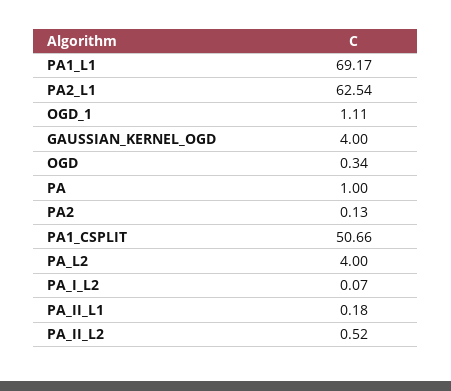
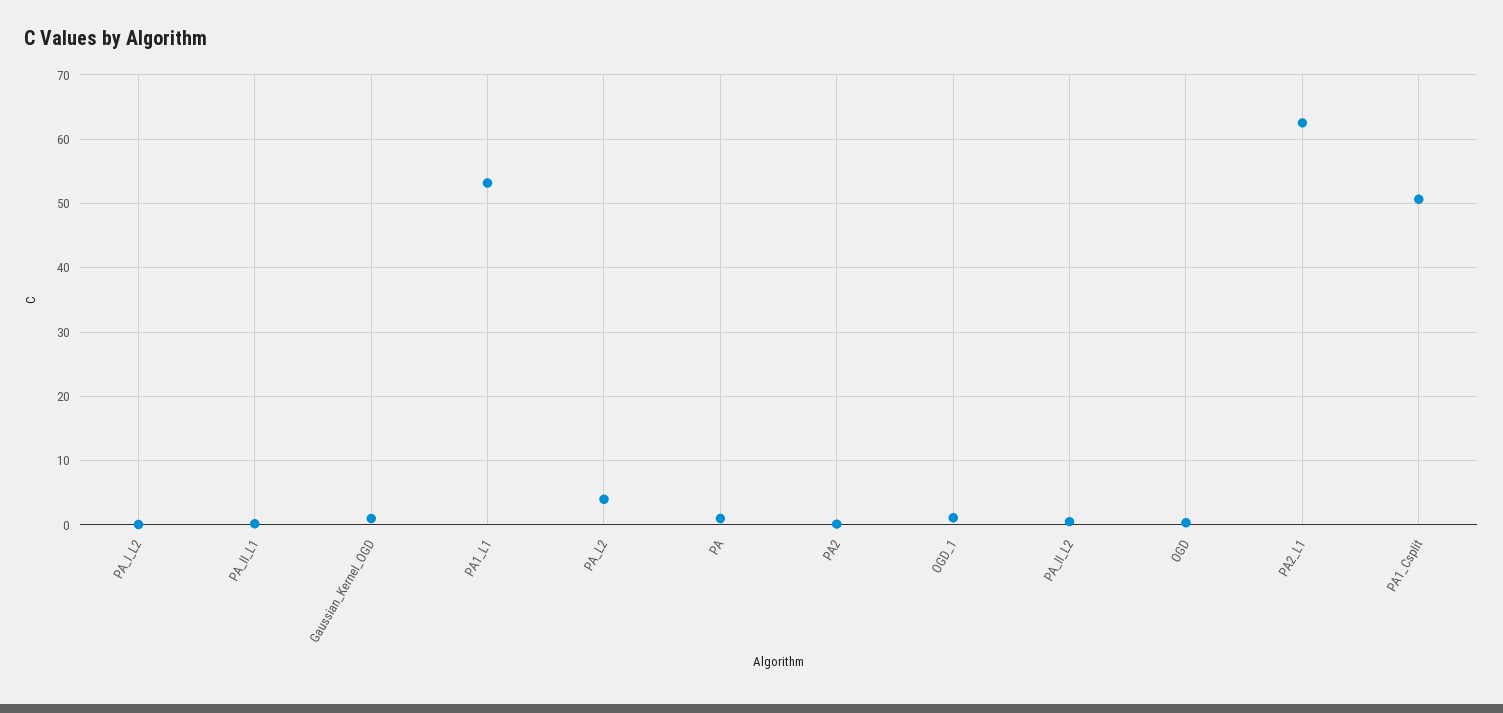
  {
-   "PA1_L1": 69.17,
+   "PA1_L1": 53,
    "PA2_L1": 62.54,
    "OGD_1": 1.11,
-   "GAUSSIAN_KERNEL_OGD": 4,
+   "GAUSSIAN_KERNEL_OGD": 1,
    "OGD": 0.34,
    "PA": 1,
    "PA2": 0.13,
    "PA1_CSPLIT": 50.66,
    "PA_L2": 4,
    "PA_I_L2": 0.07,
    "PA_II_L1": 0.18,
    "PA_II_L2": 0.52
  }

